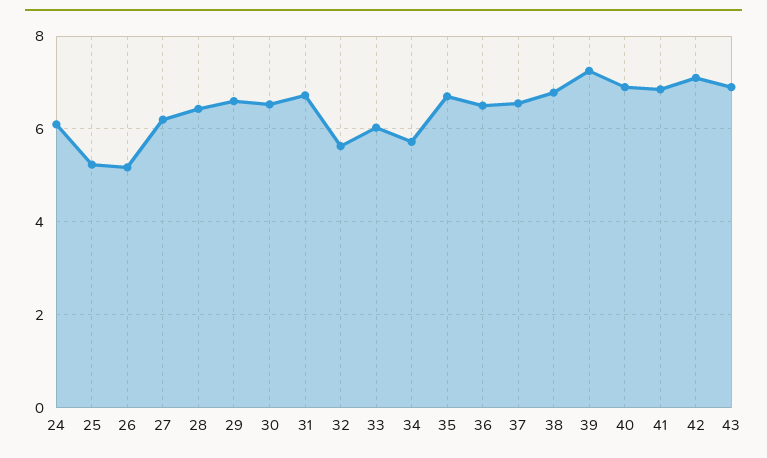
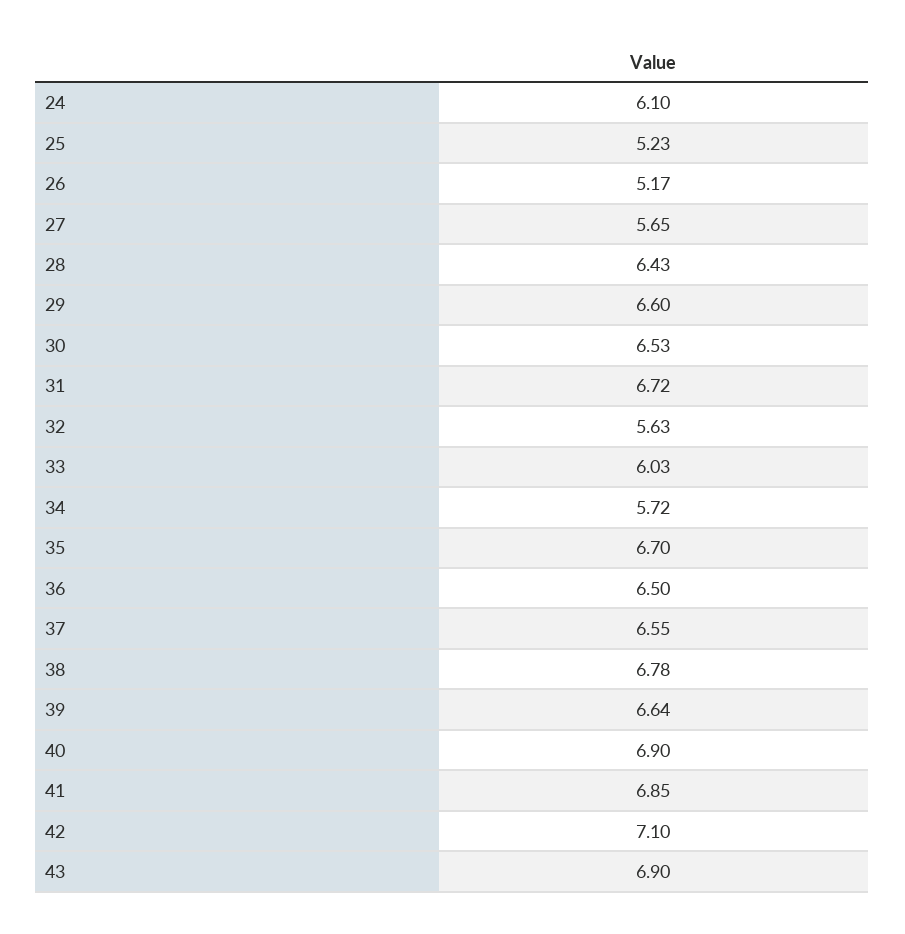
  {
    "24": 6.1,
    "25": 5.23,
    "26": 5.17,
-   "27": 6.2,
+   "27": 5.65,
    "28": 6.43,
    "29": 6.6,
    "30": 6.53,
    "31": 6.72,
    "32": 5.63,
    "33": 6.03,
    "34": 5.72,
    "35": 6.7,
    "36": 6.5,
    "37": 6.55,
    "38": 6.78,
-   "39": 7.2,
+   "39": 6.64,
    "40": 6.9,
    "41": 6.85,
    "42": 7.1,
    "43": 6.9
  }

